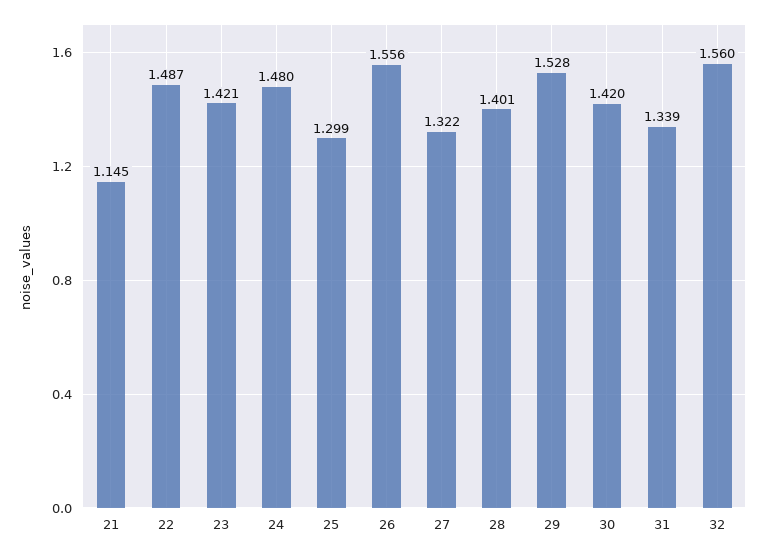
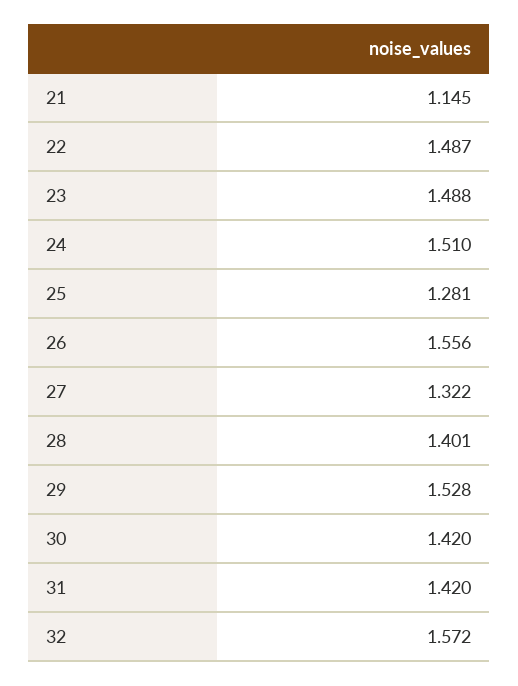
  {
    "21": 1.145,
    "22": 1.487,
-   "23": 1.421,
+   "23": 1.488,
-   "24": 1.48,
+   "24": 1.51,
-   "25": 1.299,
+   "25": 1.281,
    "26": 1.556,
    "27": 1.322,
    "28": 1.401,
    "29": 1.528,
    "30": 1.42,
-   "31": 1.339,
+   "31": 1.42,
-   "32": 1.56
+   "32": 1.572
  }

